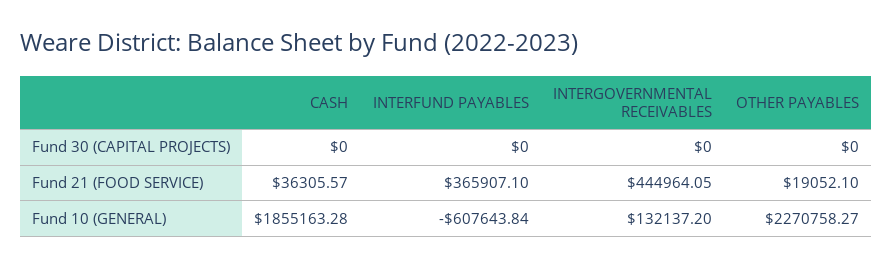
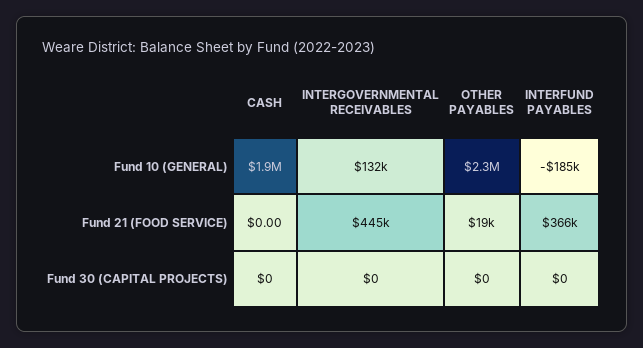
  {
    "CASH": {
      "Fund 30 (CAPITAL PROJECTS)": 0,
-     "Fund 21 (FOOD SERVICE)": 36305.57,
+     "Fund 21 (FOOD SERVICE)": 0,
      "Fund 10 (GENERAL)": 1855163.28
    },
    "INTERFUND PAYABLES": {
      "Fund 30 (CAPITAL PROJECTS)": 0,
      "Fund 21 (FOOD SERVICE)": 365907.1,
-     "Fund 10 (GENERAL)": -607643.84
+     "Fund 10 (GENERAL)": -185000
    },
    "INTERGOVERNMENTAL RECEIVABLES": {
      "Fund 30 (CAPITAL PROJECTS)": 0,
      "Fund 21 (FOOD SERVICE)": 444964.05,
      "Fund 10 (GENERAL)": 132137.2
    },
    "OTHER PAYABLES": {
      "Fund 30 (CAPITAL PROJECTS)": 0,
      "Fund 21 (FOOD SERVICE)": 19052.1,
      "Fund 10 (GENERAL)": 2270758.27
    }
  }

